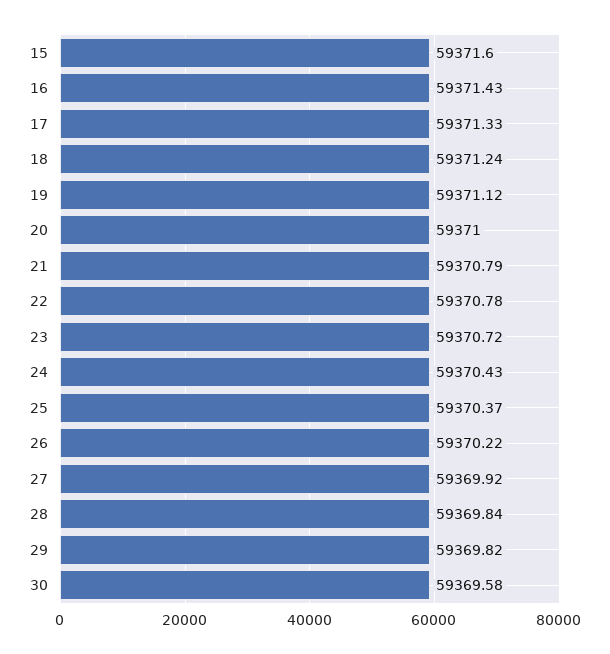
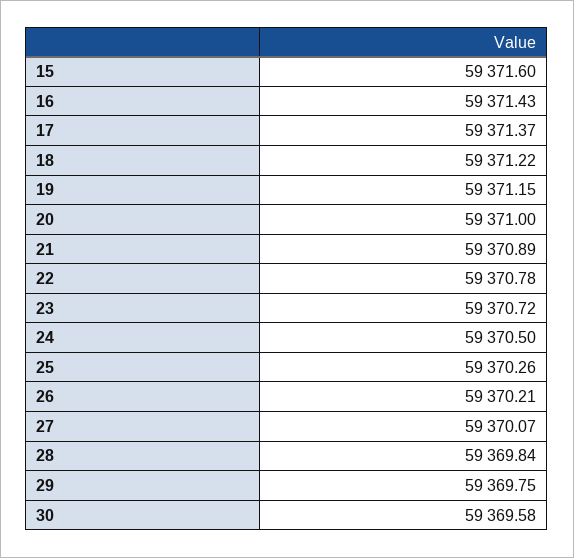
  {
    "15": 59371.6,
    "16": 59371.43,
-   "17": 59371.33,
+   "17": 59371.37,
-   "18": 59371.24,
+   "18": 59371.22,
-   "19": 59371.12,
+   "19": 59371.15,
    "20": 59371,
-   "21": 59370.79,
+   "21": 59370.89,
    "22": 59370.78,
    "23": 59370.72,
-   "24": 59370.43,
+   "24": 59370.5,
-   "25": 59370.37,
+   "25": 59370.26,
-   "26": 59370.22,
+   "26": 59370.21,
-   "27": 59369.92,
+   "27": 59370.07,
    "28": 59369.84,
-   "29": 59369.82,
+   "29": 59369.75,
    "30": 59369.58
  }

